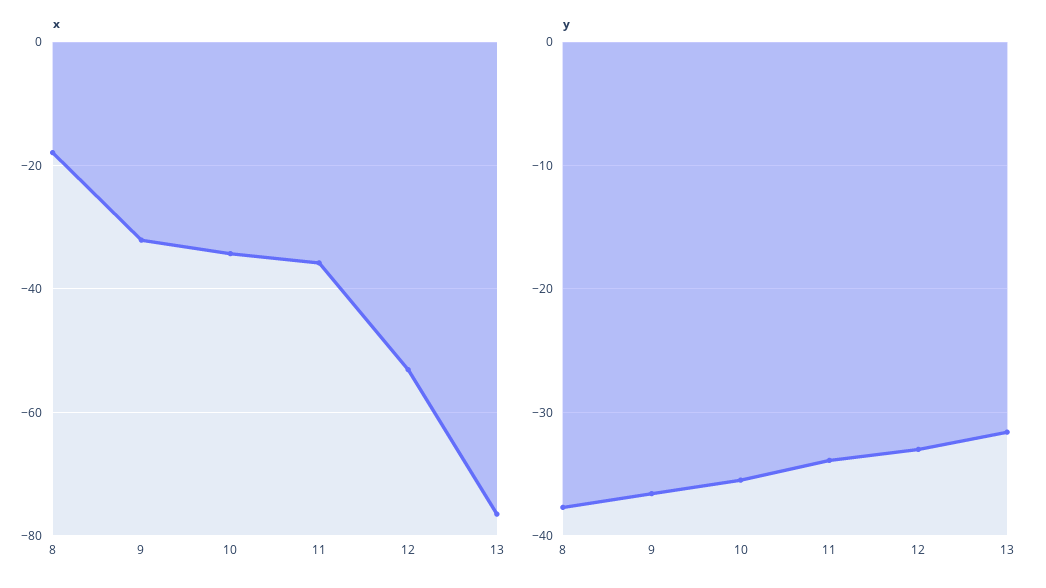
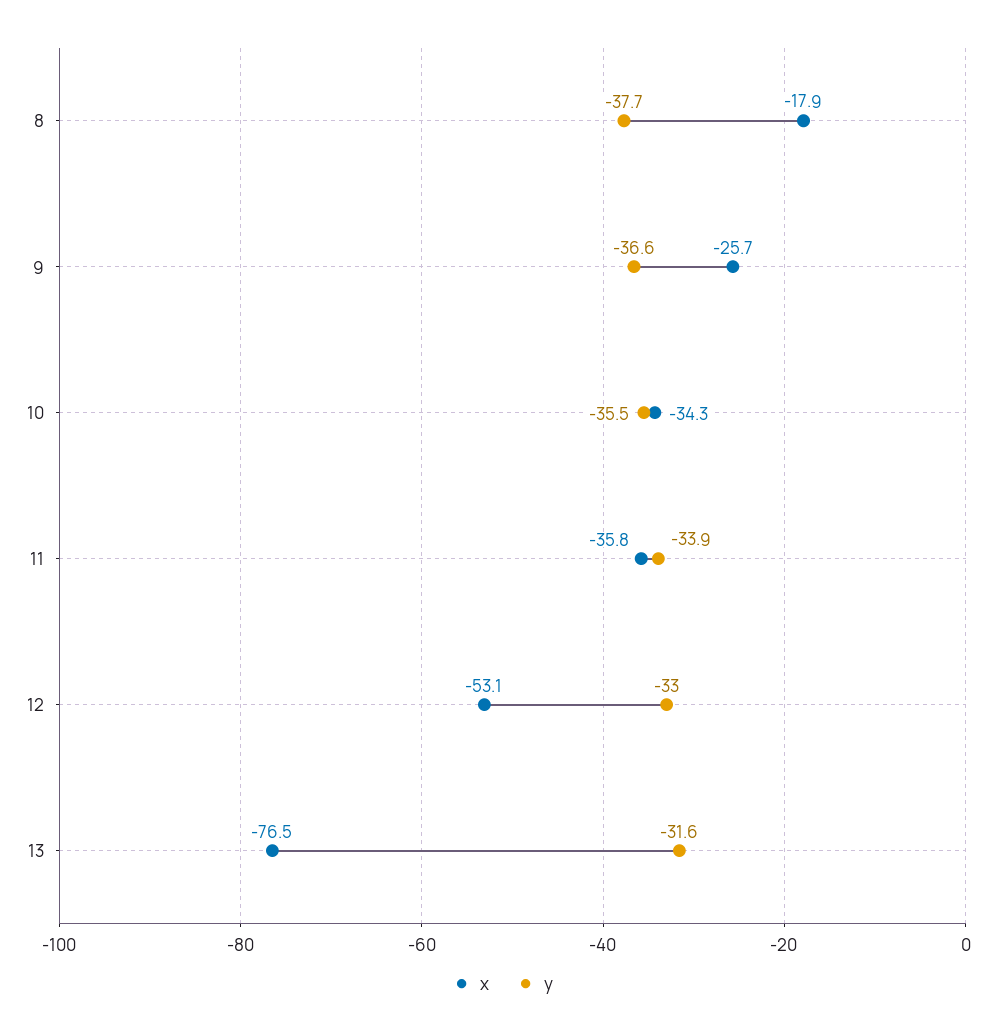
  {
    "x": {
      "8": -17.9,
-     "9": -32,
+     "9": -25.7,
      "10": -34.3,
      "11": -35.8,
      "12": -53.1,
      "13": -76.5
    },
    "y": {
      "8": -37.7,
      "9": -36.6,
      "10": -35.5,
      "11": -33.9,
      "12": -33,
      "13": -31.6
    }
  }

